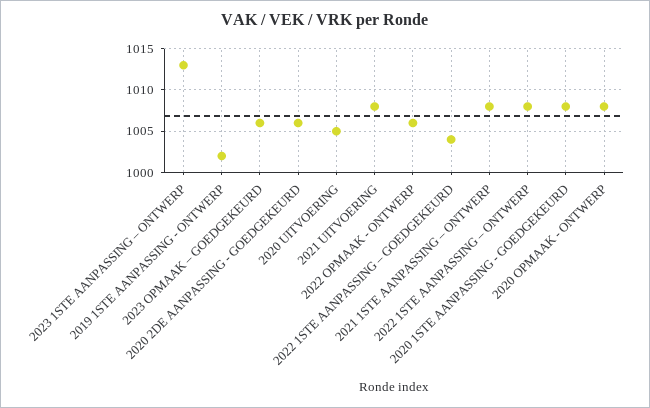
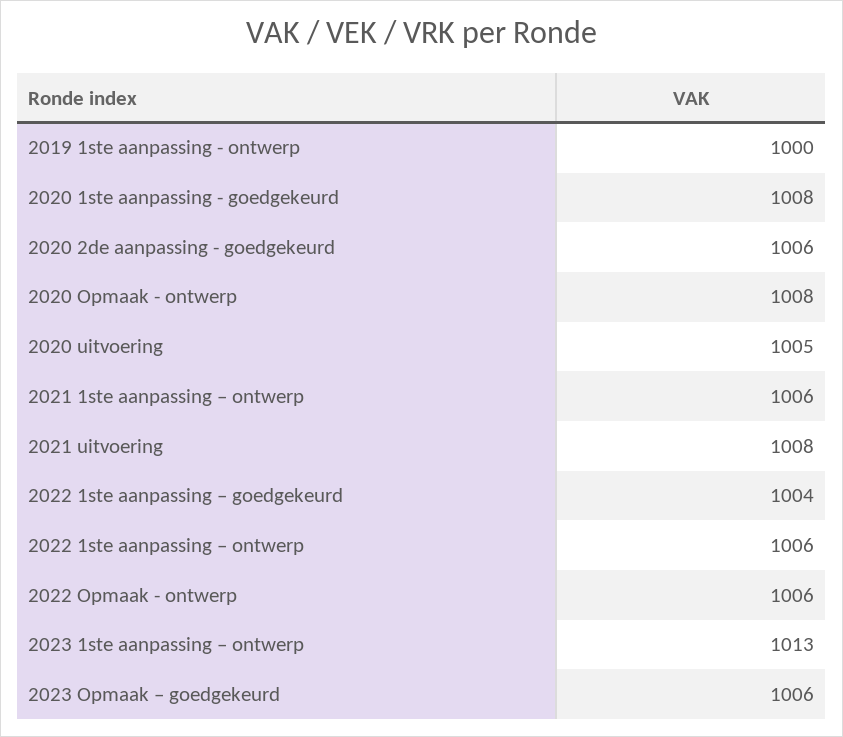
  {
    "2023 1STE AANPASSING – ONTWERP": 1013,
-   "2019 1STE AANPASSING - ONTWERP": 1002,
+   "2019 1STE AANPASSING - ONTWERP": 1000,
    "2023 OPMAAK – GOEDGEKEURD": 1006,
    "2020 2DE AANPASSING - GOEDGEKEURD": 1006,
    "2020 UITVOERING": 1005,
    "2021 UITVOERING": 1008,
    "2022 OPMAAK - ONTWERP": 1006,
    "2022 1STE AANPASSING – GOEDGEKEURD": 1004,
-   "2021 1STE AANPASSING – ONTWERP": 1008,
+   "2021 1STE AANPASSING – ONTWERP": 1006,
-   "2022 1STE AANPASSING – ONTWERP": 1008,
+   "2022 1STE AANPASSING – ONTWERP": 1006,
    "2020 1STE AANPASSING - GOEDGEKEURD": 1008,
    "2020 OPMAAK - ONTWERP": 1008
  }

